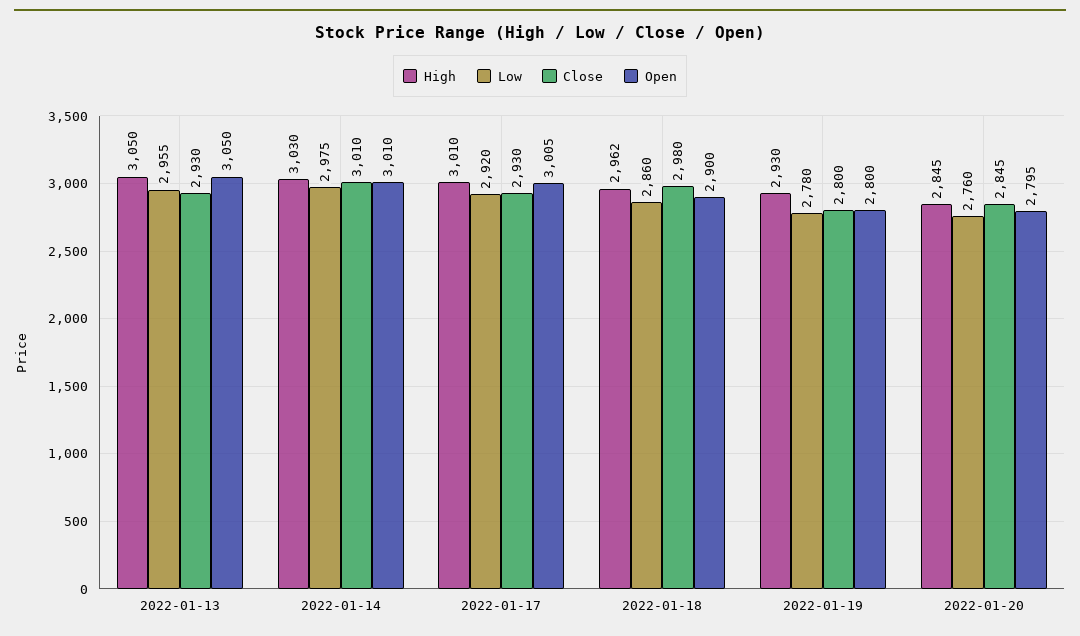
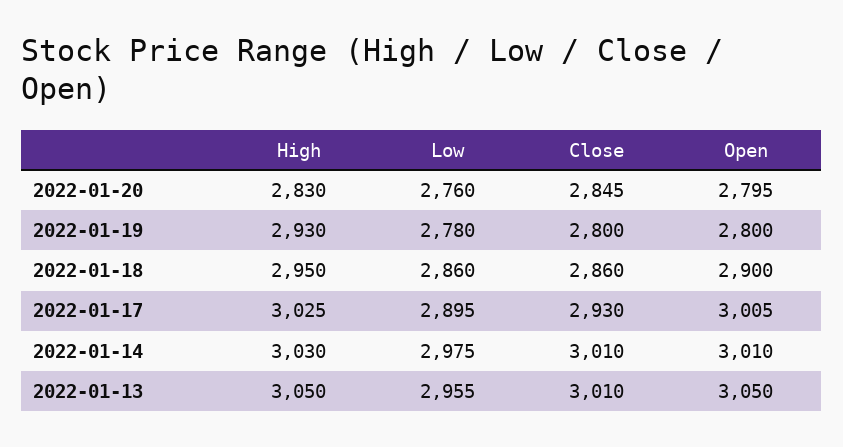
  {
    "High": {
      "2022-01-13": 3050,
      "2022-01-14": 3030,
-     "2022-01-17": 3010,
+     "2022-01-17": 3025,
-     "2022-01-18": 2962,
+     "2022-01-18": 2950,
      "2022-01-19": 2930,
-     "2022-01-20": 2845
+     "2022-01-20": 2830
    },
    "Low": {
      "2022-01-13": 2955,
      "2022-01-14": 2975,
-     "2022-01-17": 2920,
+     "2022-01-17": 2895,
      "2022-01-18": 2860,
      "2022-01-19": 2780,
      "2022-01-20": 2760
    },
    "Close": {
-     "2022-01-13": 2930,
+     "2022-01-13": 3010,
      "2022-01-14": 3010,
      "2022-01-17": 2930,
-     "2022-01-18": 2980,
+     "2022-01-18": 2860,
      "2022-01-19": 2800,
      "2022-01-20": 2845
    },
    "Open": {
      "2022-01-13": 3050,
      "2022-01-14": 3010,
      "2022-01-17": 3005,
      "2022-01-18": 2900,
      "2022-01-19": 2800,
      "2022-01-20": 2795
    }
  }

